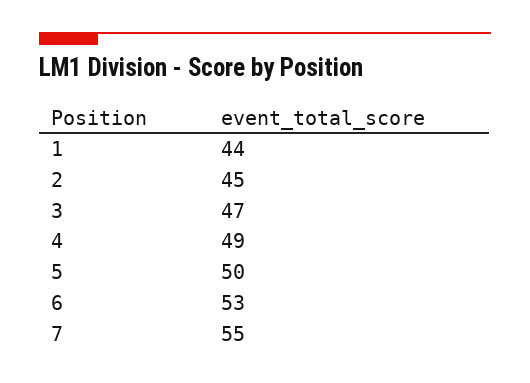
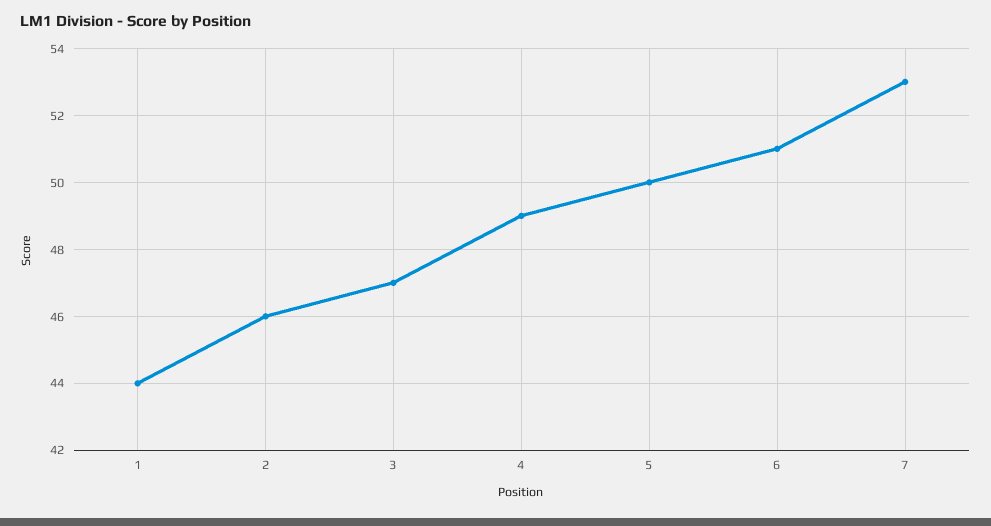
  {
    "1": 44,
-   "2": 45,
+   "2": 46,
    "3": 47,
    "4": 49,
    "5": 50,
-   "6": 53,
+   "6": 51,
-   "7": 55
+   "7": 53
  }

